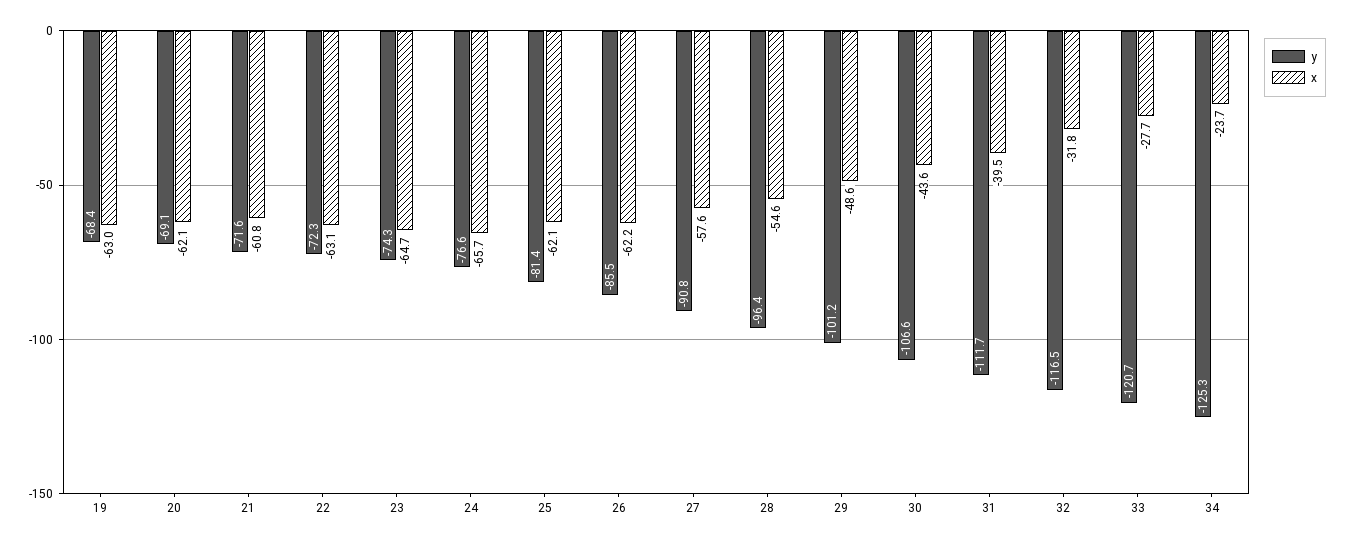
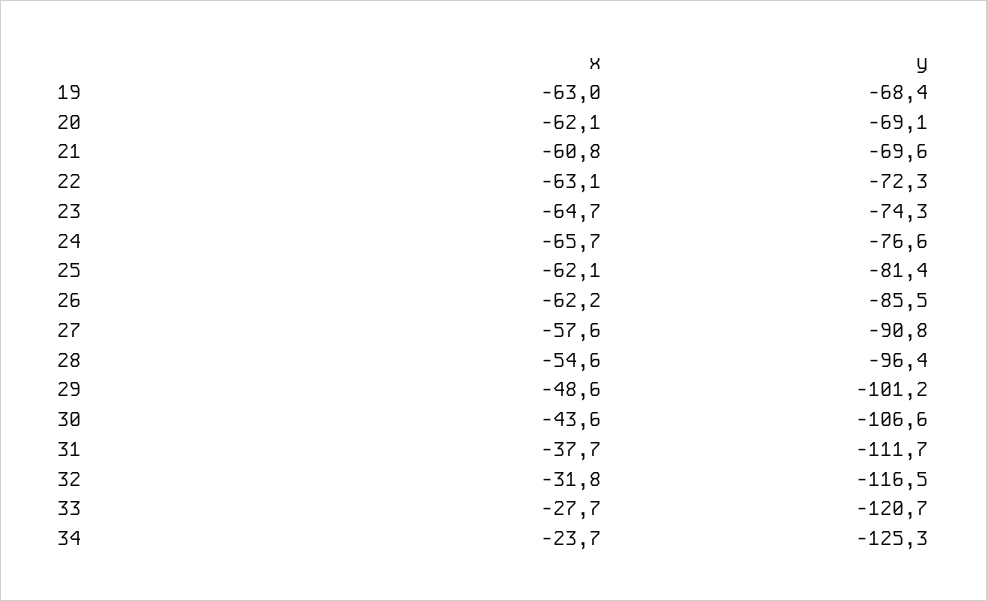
  {
    "y": {
      "19": -68.4,
      "20": -69.1,
-     "21": -71.6,
+     "21": -69.6,
      "22": -72.3,
      "23": -74.3,
      "24": -76.6,
      "25": -81.4,
      "26": -85.5,
      "27": -90.8,
      "28": -96.4,
      "29": -101.2,
      "30": -106.6,
      "31": -111.7,
      "32": -116.5,
      "33": -120.7,
      "34": -125.3
    },
    "x": {
      "19": -63,
      "20": -62.1,
      "21": -60.8,
      "22": -63.1,
      "23": -64.7,
      "24": -65.7,
      "25": -62.1,
      "26": -62.2,
      "27": -57.6,
      "28": -54.6,
      "29": -48.6,
      "30": -43.6,
-     "31": -39.5,
+     "31": -37.7,
      "32": -31.8,
      "33": -27.7,
      "34": -23.7
    }
  }

